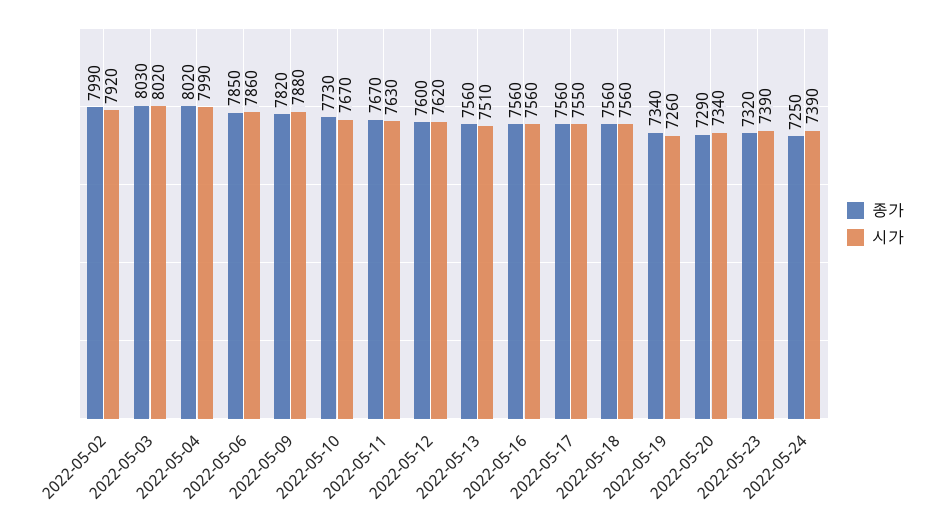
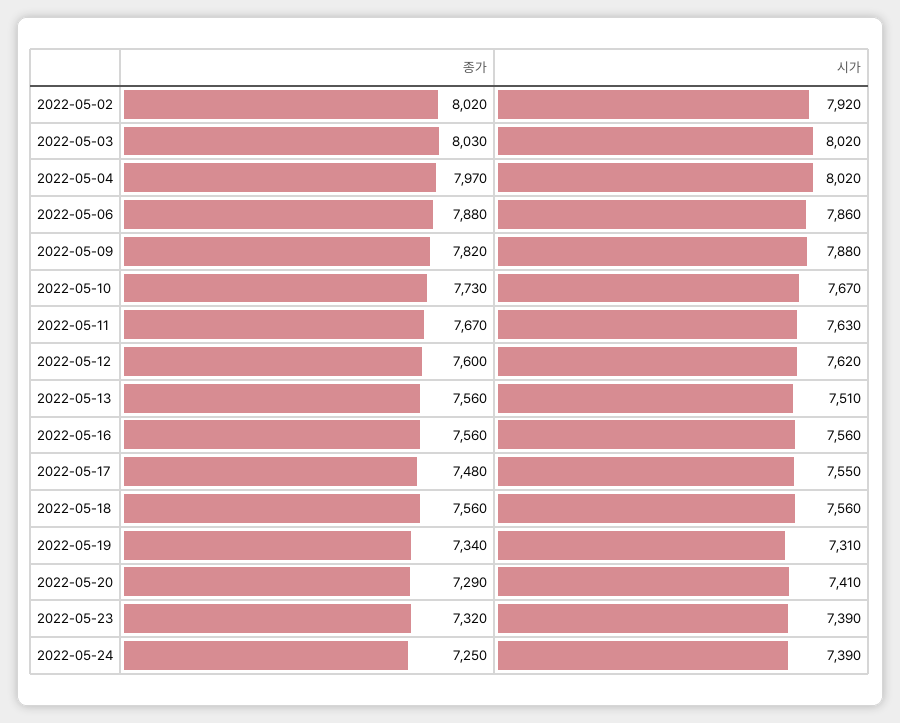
  {
    "종가": {
-     "2022-05-02": 7990,
+     "2022-05-02": 8020,
      "2022-05-03": 8030,
-     "2022-05-04": 8020,
+     "2022-05-04": 7970,
-     "2022-05-06": 7850,
+     "2022-05-06": 7880,
      "2022-05-09": 7820,
      "2022-05-10": 7730,
      "2022-05-11": 7670,
      "2022-05-12": 7600,
      "2022-05-13": 7560,
      "2022-05-16": 7560,
-     "2022-05-17": 7560,
+     "2022-05-17": 7480,
      "2022-05-18": 7560,
      "2022-05-19": 7340,
      "2022-05-20": 7290,
      "2022-05-23": 7320,
      "2022-05-24": 7250
    },
    "시가": {
      "2022-05-02": 7920,
      "2022-05-03": 8020,
-     "2022-05-04": 7990,
+     "2022-05-04": 8020,
      "2022-05-06": 7860,
      "2022-05-09": 7880,
      "2022-05-10": 7670,
      "2022-05-11": 7630,
      "2022-05-12": 7620,
      "2022-05-13": 7510,
      "2022-05-16": 7560,
      "2022-05-17": 7550,
      "2022-05-18": 7560,
-     "2022-05-19": 7260,
+     "2022-05-19": 7310,
-     "2022-05-20": 7340,
+     "2022-05-20": 7410,
      "2022-05-23": 7390,
      "2022-05-24": 7390
    }
  }

